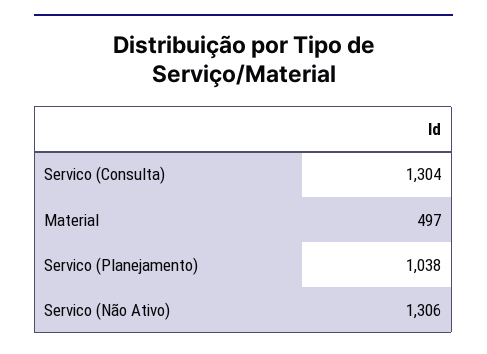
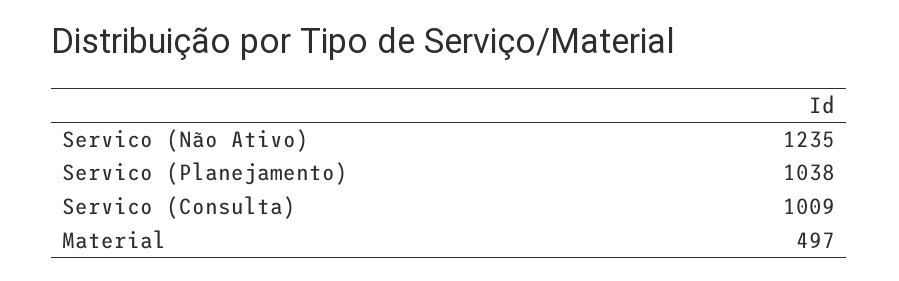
  {
-   "Servico (Consulta)": 1304,
+   "Servico (Consulta)": 1009,
    "Material": 497,
    "Servico (Planejamento)": 1038,
-   "Servico (Não Ativo)": 1306
+   "Servico (Não Ativo)": 1235
  }

